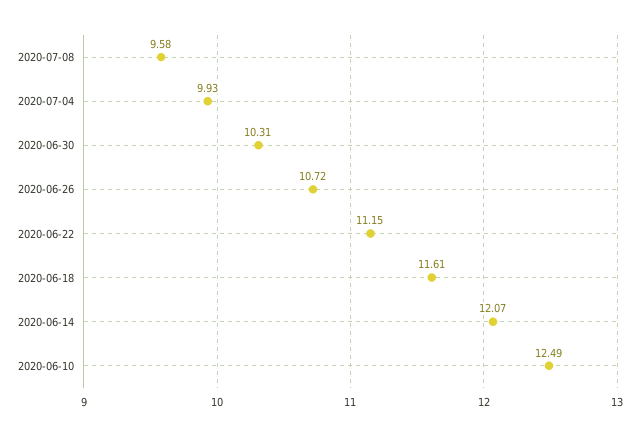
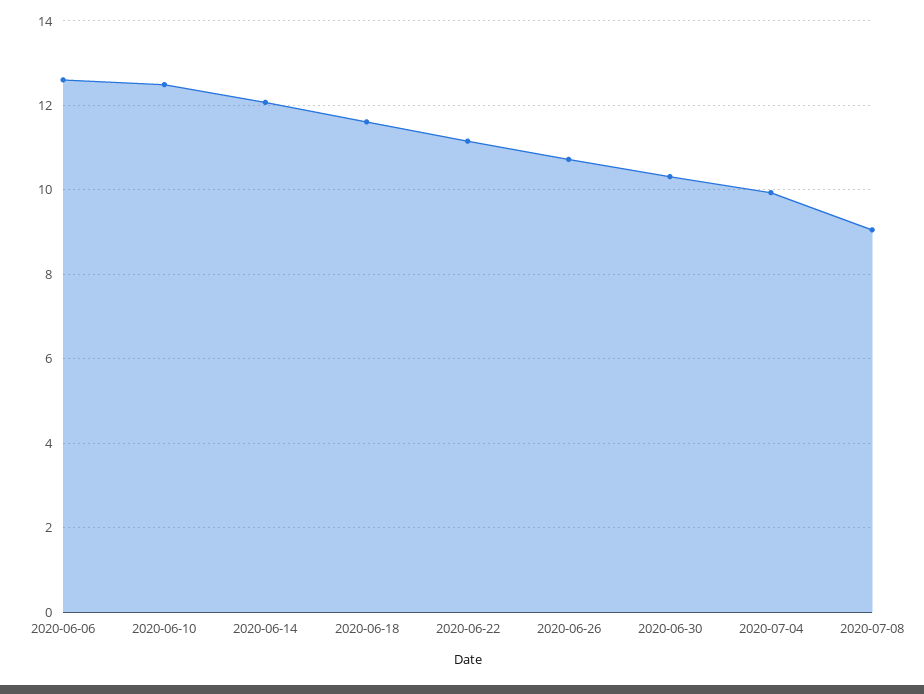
  {
-   "2020-07-08": 9.58,
+   "2020-07-08": 9,
    "2020-07-04": 9.93,
    "2020-06-30": 10.31,
    "2020-06-26": 10.72,
    "2020-06-22": 11.15,
    "2020-06-18": 11.61,
    "2020-06-14": 12.07,
-   "2020-06-10": 12.49
+   "2020-06-10": 12.49,
+   "2020-06-06": 12.6
  }

